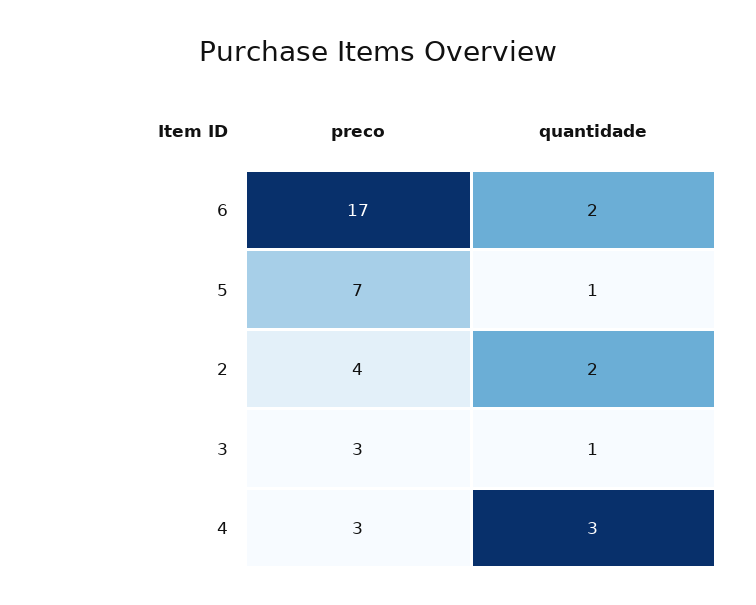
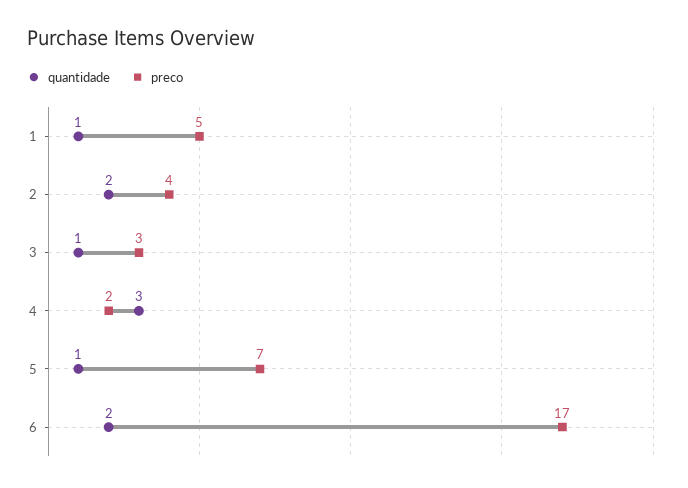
  {
    "preco": {
      "6": 17,
      "5": 7,
      "2": 4,
      "3": 3,
-     "4": 3
+     "4": 2,
+     "1": 5
    },
    "quantidade": {
      "6": 2,
      "5": 1,
      "2": 2,
      "3": 1,
-     "4": 3
+     "4": 3,
+     "1": 1
    }
  }

